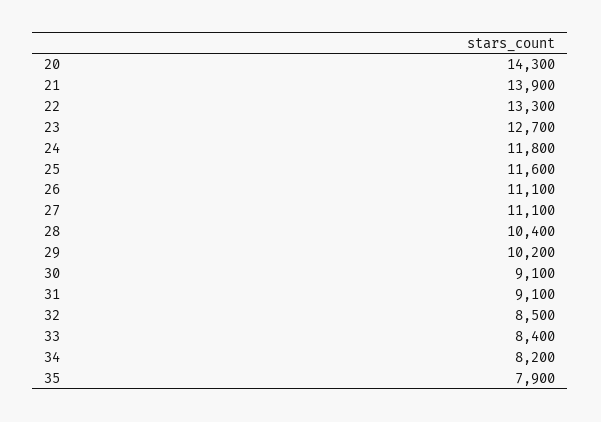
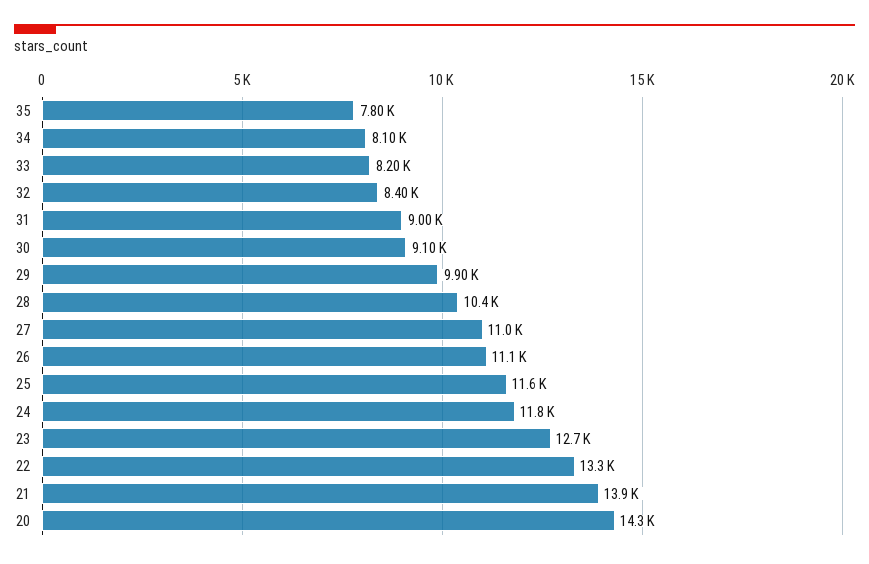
  {
    "20": 14300,
    "21": 13900,
    "22": 13300,
    "23": 12700,
    "24": 11800,
    "25": 11600,
    "26": 11100,
-   "27": 11100,
+   "27": 11000,
    "28": 10400,
-   "29": 10200,
+   "29": 9900,
    "30": 9100,
-   "31": 9100,
+   "31": 9000,
-   "32": 8500,
+   "32": 8400,
-   "33": 8400,
+   "33": 8200,
-   "34": 8200,
+   "34": 8100,
-   "35": 7900
+   "35": 7800
  }

